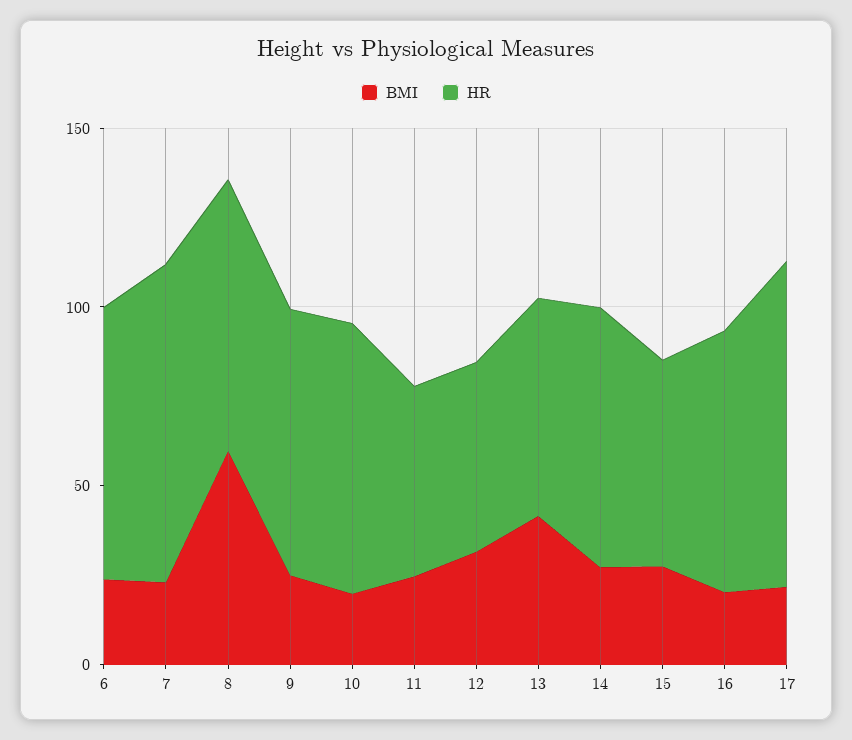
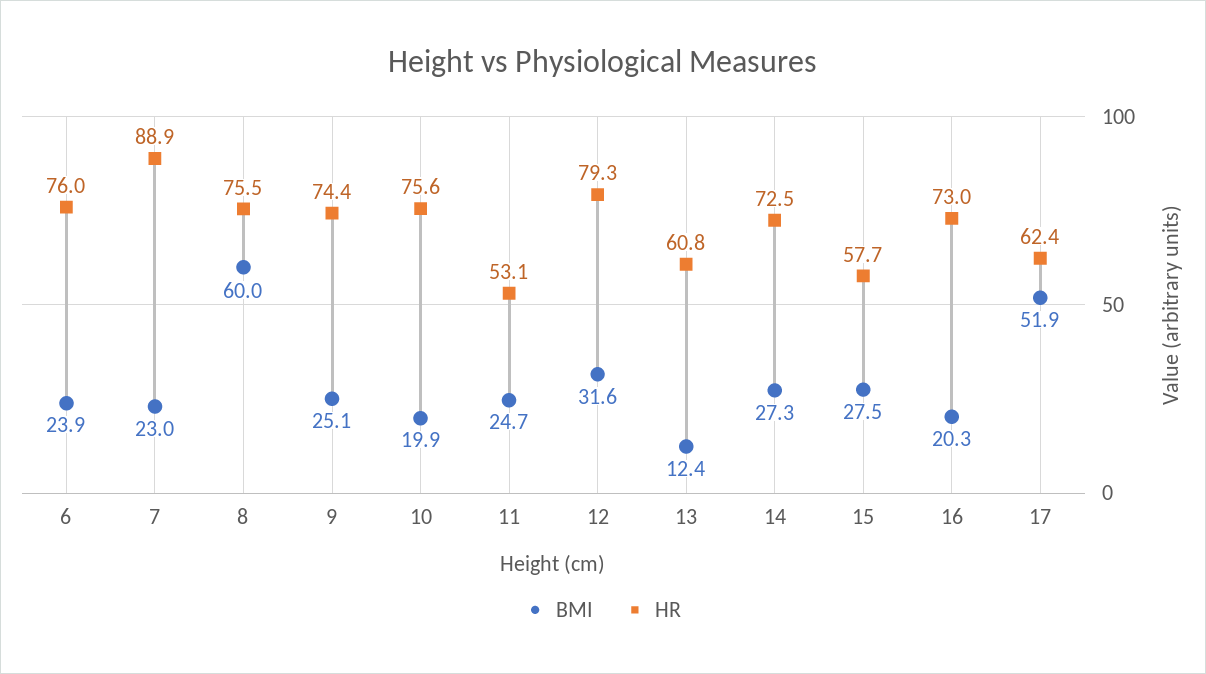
  {
    "BMI": {
      "6": 23.9,
      "7": 23,
      "8": 60,
      "9": 25.1,
      "10": 19.9,
      "11": 24.7,
      "12": 31.6,
-     "13": 40,
+     "13": 12.4,
      "14": 27.3,
      "15": 27.5,
      "16": 20.3,
-     "17": 20
+     "17": 51.9
    },
    "HR": {
      "6": 76,
      "7": 88.9,
      "8": 75.5,
      "9": 74.4,
      "10": 75.6,
      "11": 53.1,
-     "12": 50,
+     "12": 79.3,
      "13": 60.8,
      "14": 72.5,
      "15": 57.7,
      "16": 73,
-     "17": 90
+     "17": 62.4
    }
  }

